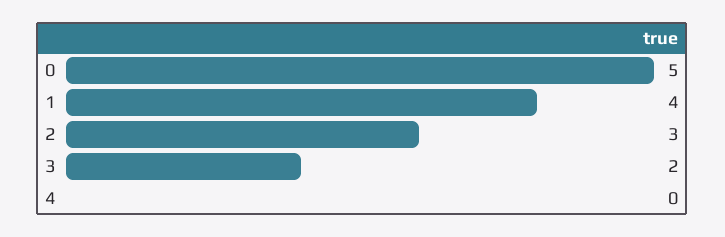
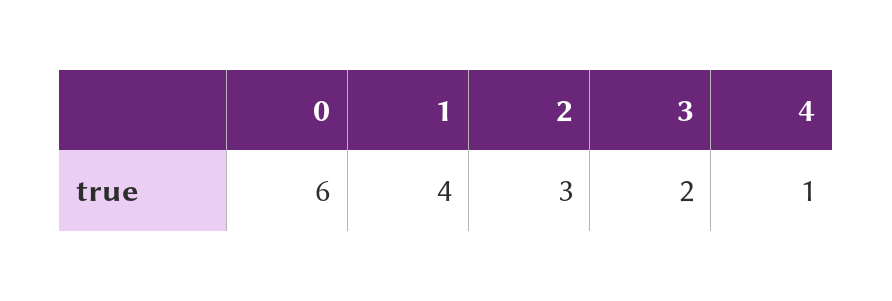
  {
-   "0": 5,
+   "0": 6,
    "1": 4,
    "2": 3,
    "3": 2,
-   "4": 0
+   "4": 1
  }

